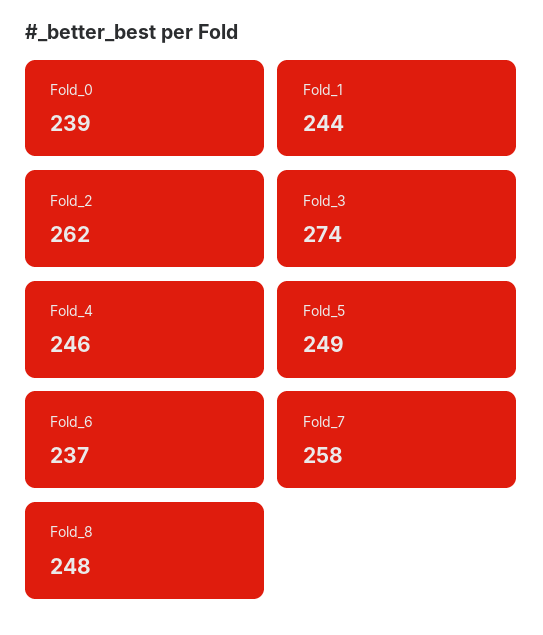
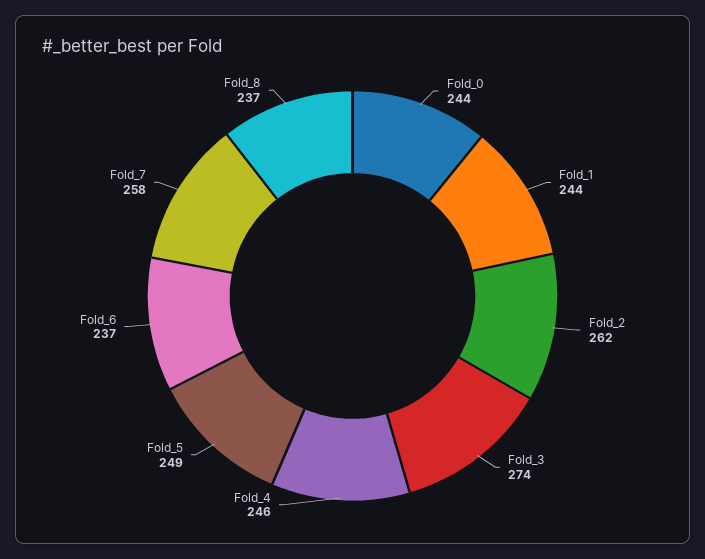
  {
-   "Fold_0": 239,
+   "Fold_0": 244,
    "Fold_1": 244,
    "Fold_2": 262,
    "Fold_3": 274,
    "Fold_4": 246,
    "Fold_5": 249,
    "Fold_6": 237,
    "Fold_7": 258,
-   "Fold_8": 248
+   "Fold_8": 237
  }

